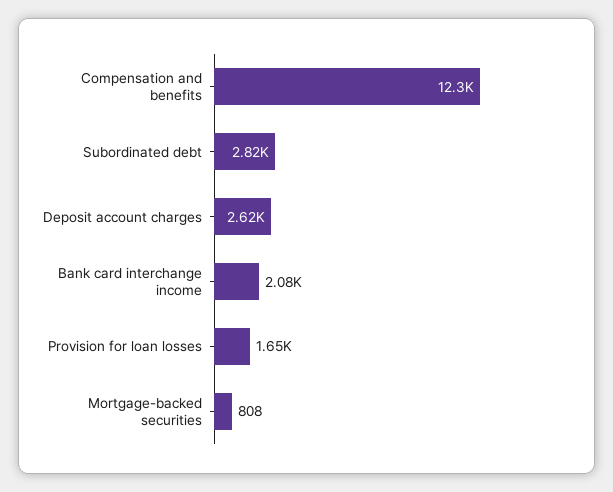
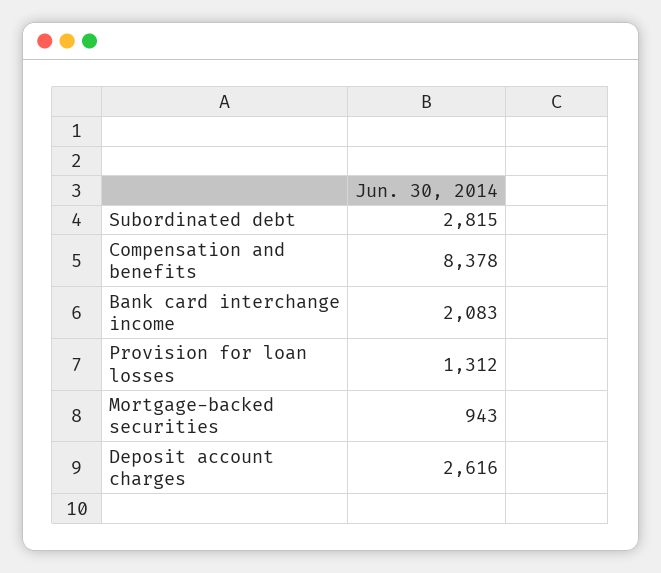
  {
-   "Compensation and benefits": 12300,
+   "Compensation and benefits": 8378,
    "Subordinated debt": 2815,
    "Deposit account charges": 2616,
    "Bank card interchange income": 2083,
-   "Provision for loan losses": 1650,
+   "Provision for loan losses": 1312,
-   "Mortgage-backed securities": 808
+   "Mortgage-backed securities": 943
  }

